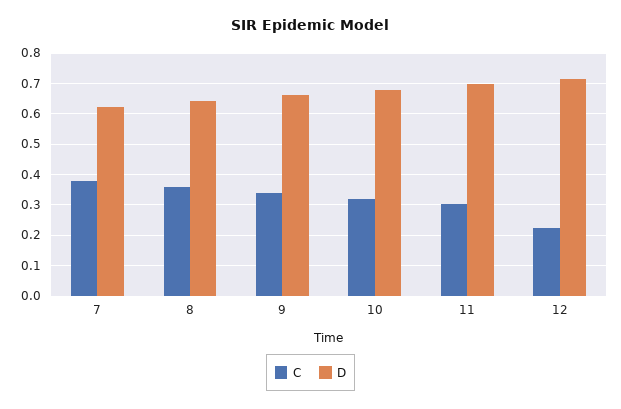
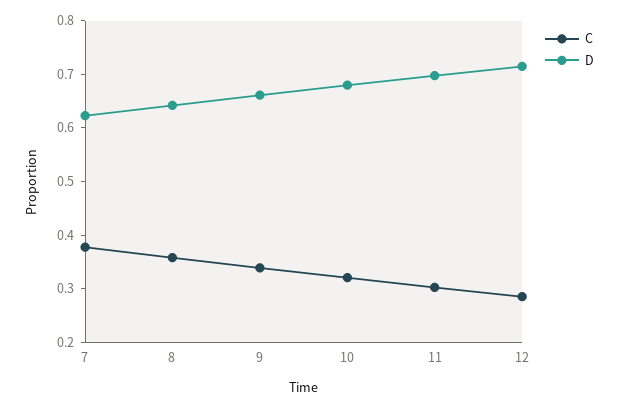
  {
    "C": {
      "7": 0.38,
      "8": 0.36,
      "9": 0.34,
      "10": 0.32,
      "11": 0.3,
-     "12": 0.22
+     "12": 0.28
    },
    "D": {
      "7": 0.62,
      "8": 0.64,
      "9": 0.66,
      "10": 0.68,
      "11": 0.7,
      "12": 0.72
    }
  }

